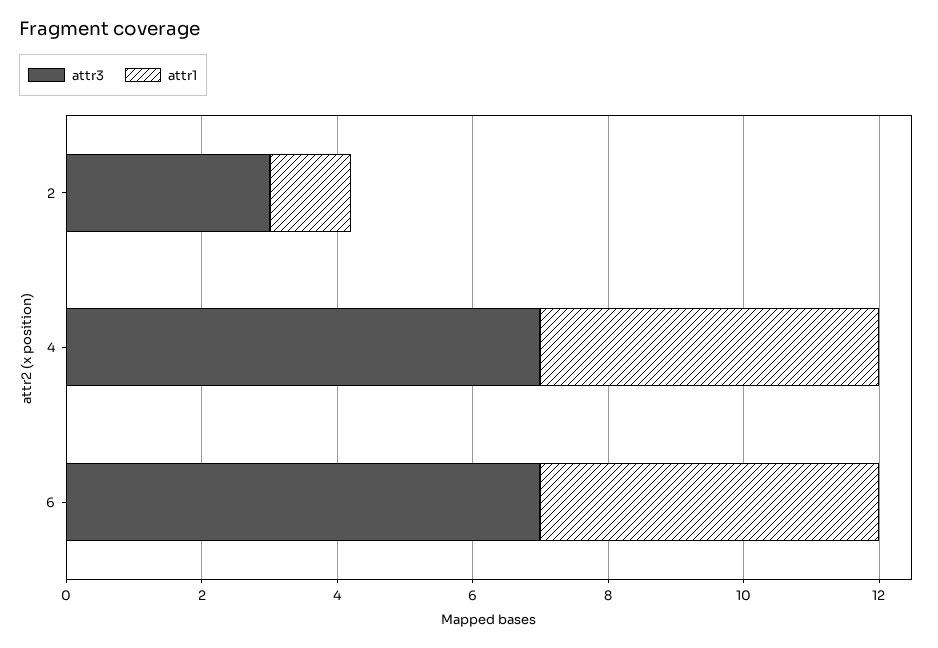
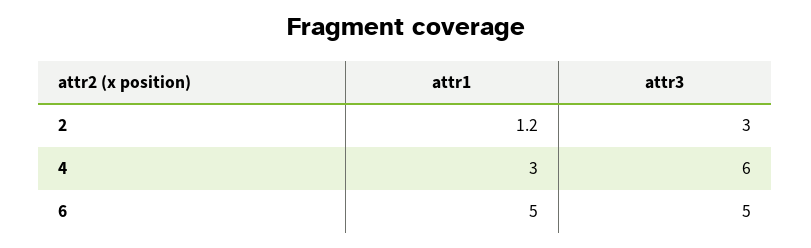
  {
    "attr3": {
      "2": 3,
-     "4": 7,
+     "4": 6,
-     "6": 7
+     "6": 5
    },
    "attr1": {
      "2": 1.2,
-     "4": 5,
+     "4": 3,
      "6": 5
    }
  }

